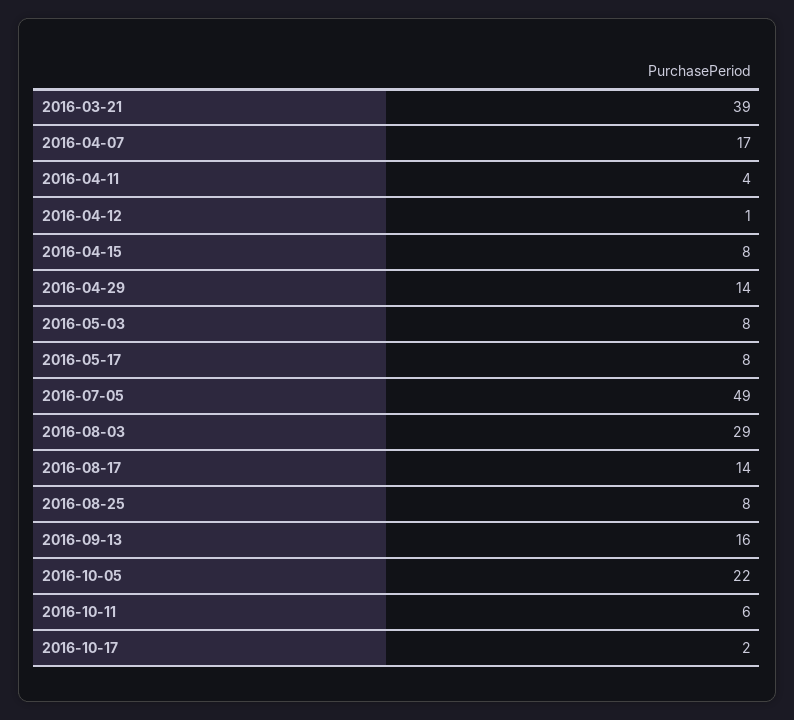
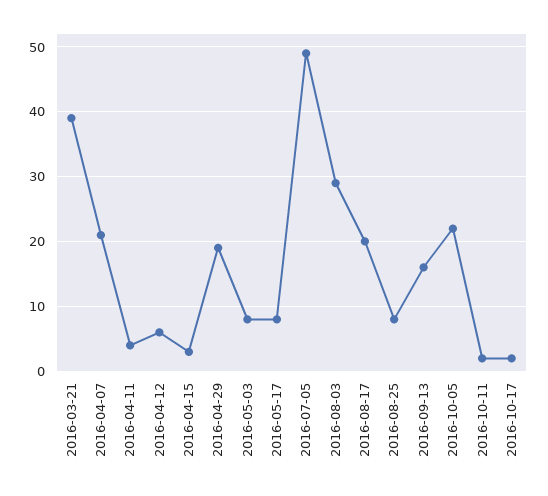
  {
    "2016-03-21": 39,
-   "2016-04-07": 17,
+   "2016-04-07": 21,
    "2016-04-11": 4,
-   "2016-04-12": 1,
+   "2016-04-12": 6,
-   "2016-04-15": 8,
+   "2016-04-15": 3,
-   "2016-04-29": 14,
+   "2016-04-29": 19,
    "2016-05-03": 8,
    "2016-05-17": 8,
    "2016-07-05": 49,
    "2016-08-03": 29,
-   "2016-08-17": 14,
+   "2016-08-17": 20,
    "2016-08-25": 8,
    "2016-09-13": 16,
    "2016-10-05": 22,
-   "2016-10-11": 6,
+   "2016-10-11": 2,
    "2016-10-17": 2
  }

